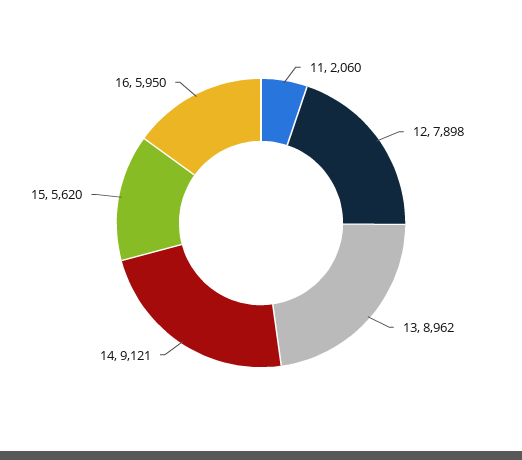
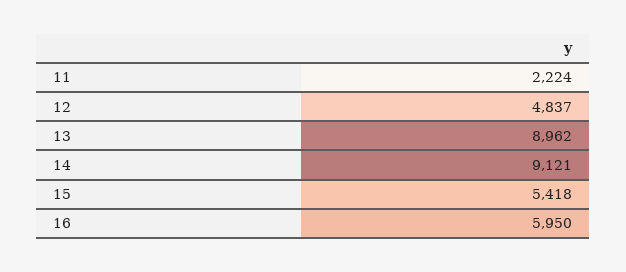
  {
-   "11": 2060,
+   "11": 2224,
-   "12": 7898,
+   "12": 4837,
    "13": 8962,
    "14": 9121,
-   "15": 5620,
+   "15": 5418,
    "16": 5950
  }

